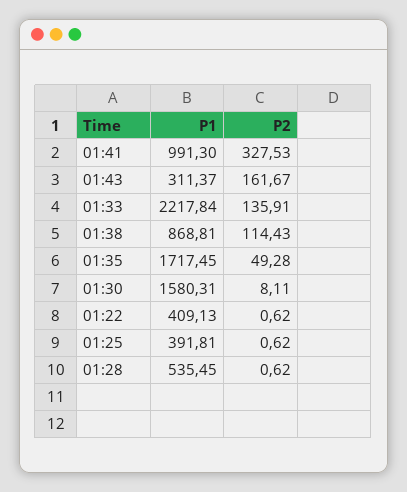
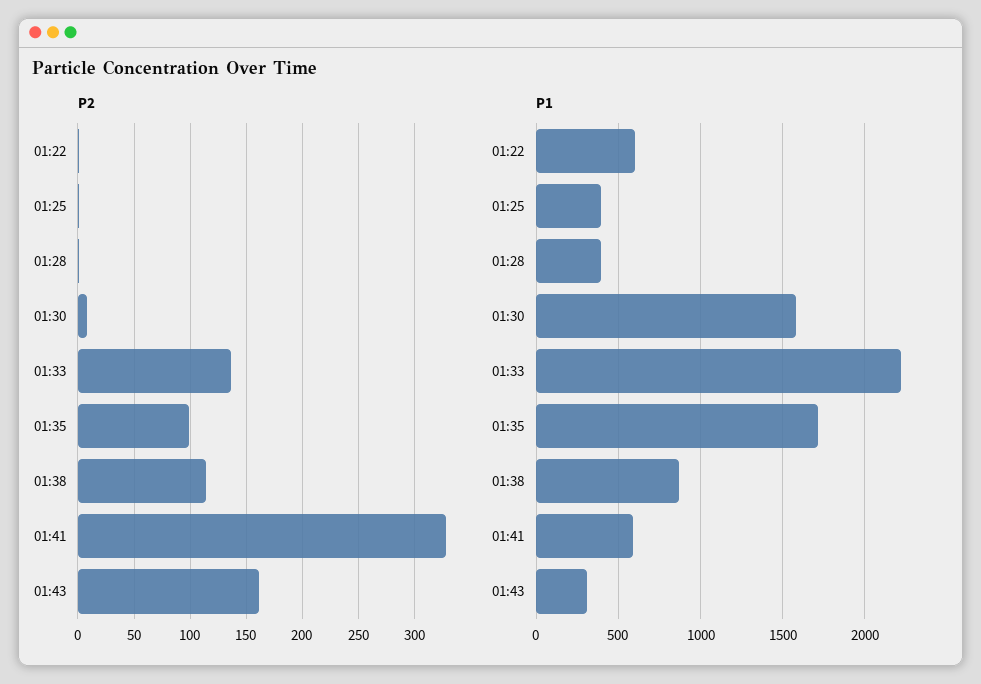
  {
    "P1": {
-     "01:41": 991.3,
+     "01:41": 600,
      "01:43": 311.37,
      "01:33": 2217.84,
      "01:38": 868.81,
      "01:35": 1717.45,
      "01:30": 1580.31,
-     "01:22": 409.13,
+     "01:22": 600,
      "01:25": 391.81,
-     "01:28": 535.45
+     "01:28": 400
    },
    "P2": {
      "01:41": 327.53,
      "01:43": 161.67,
      "01:33": 135.91,
      "01:38": 114.43,
-     "01:35": 49.28,
+     "01:35": 100,
      "01:30": 8.11,
      "01:22": 0.62,
      "01:25": 0.62,
      "01:28": 0.62
    }
  }

